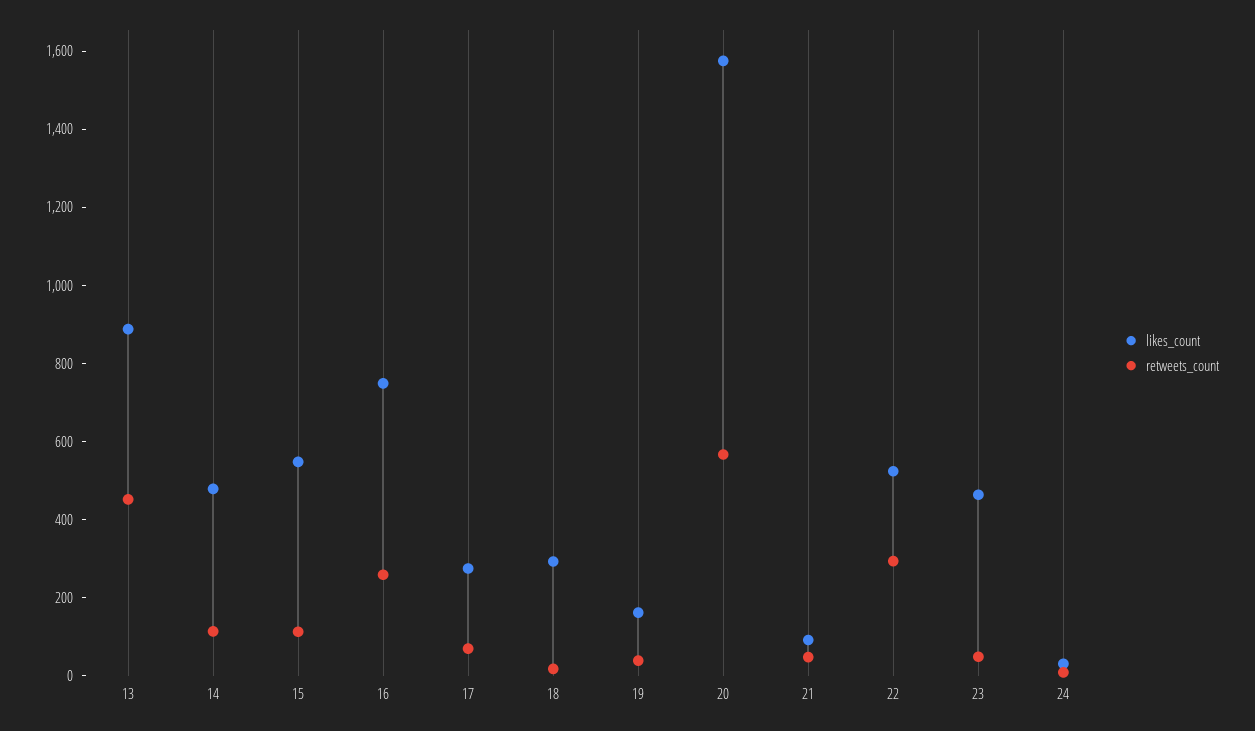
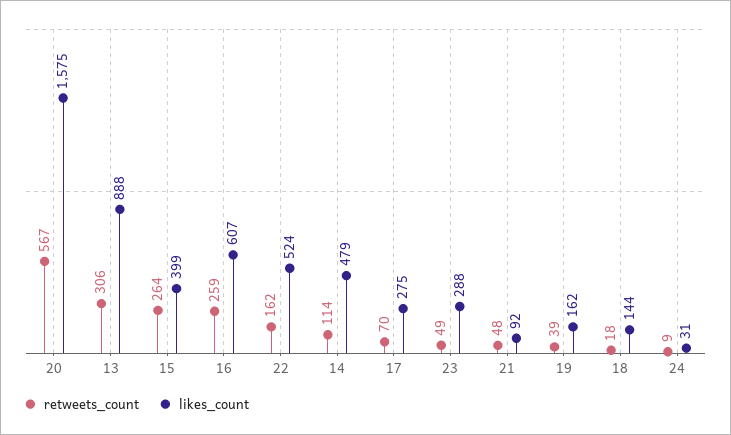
  {
    "likes_count": {
      "13": 888,
      "14": 479,
-     "15": 550,
+     "15": 399,
-     "16": 750,
+     "16": 607,
      "17": 275,
-     "18": 300,
+     "18": 144,
      "19": 162,
      "20": 1575,
      "21": 92,
      "22": 524,
-     "23": 450,
+     "23": 288,
      "24": 31
    },
    "retweets_count": {
-     "13": 450,
+     "13": 306,
      "14": 114,
-     "15": 100,
+     "15": 264,
      "16": 259,
      "17": 70,
      "18": 18,
      "19": 39,
      "20": 567,
      "21": 48,
-     "22": 300,
+     "22": 162,
      "23": 49,
      "24": 9
    }
  }

